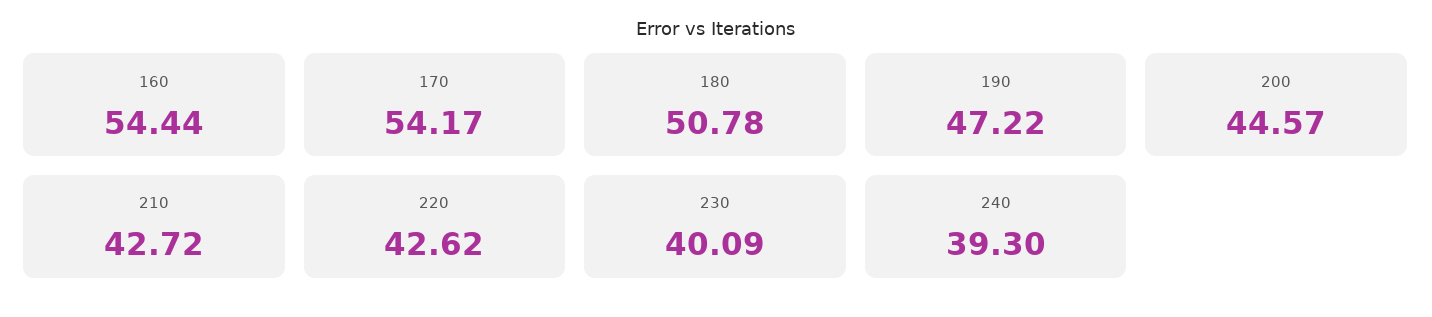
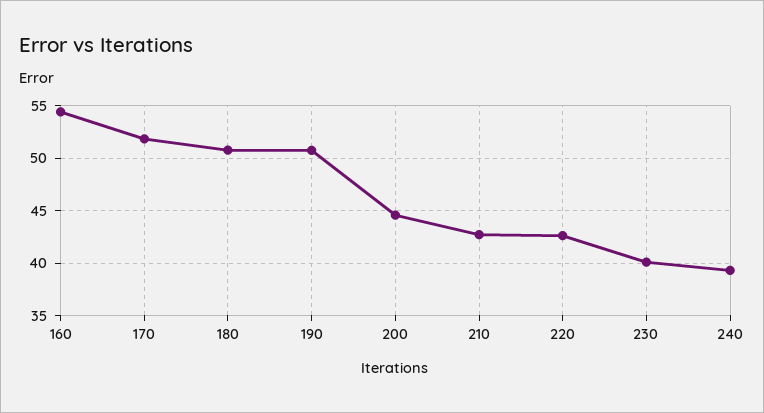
  {
    "160": 54.44,
-   "170": 54.17,
+   "170": 52,
    "180": 50.78,
-   "190": 47.22,
+   "190": 51,
    "200": 44.57,
    "210": 42.72,
    "220": 42.62,
    "230": 40.09,
    "240": 39.3
  }

